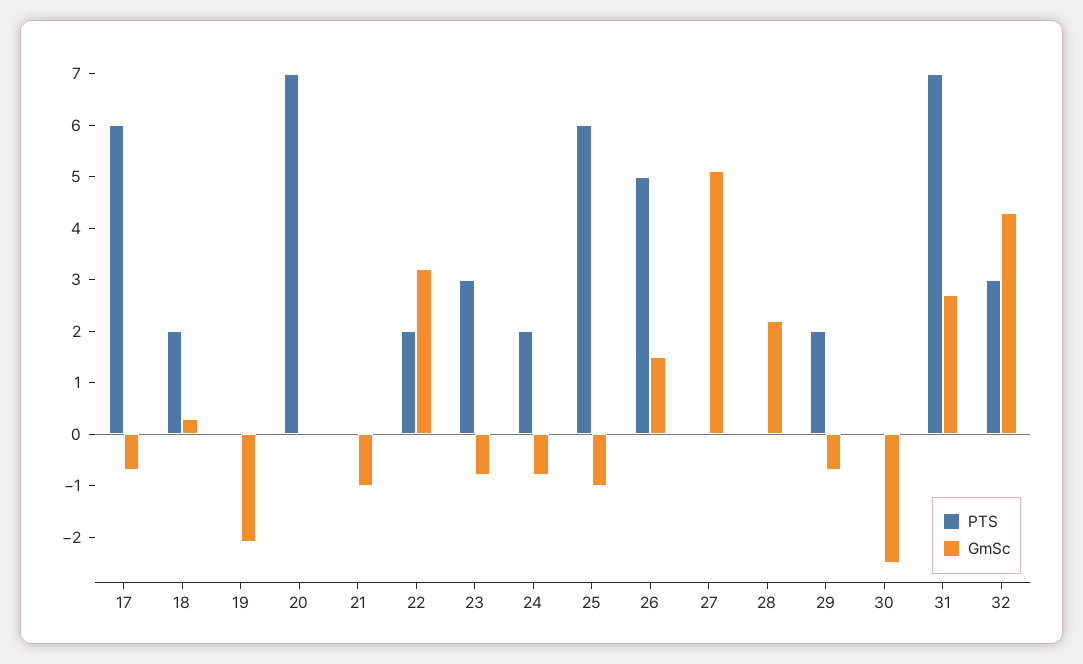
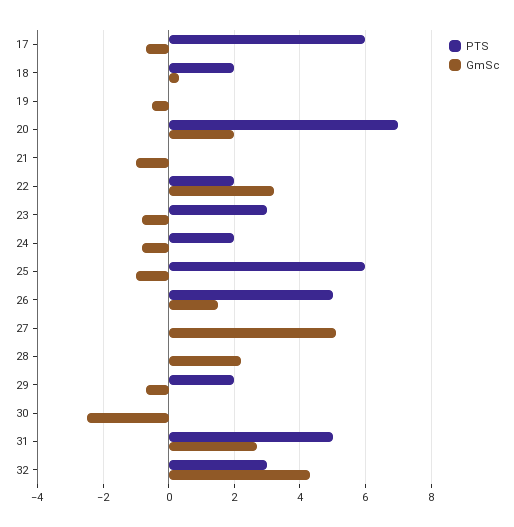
  {
    "PTS": {
      "17": 6,
      "18": 2,
      "19": 0,
      "20": 7,
      "21": 0,
      "22": 2,
      "23": 3,
      "24": 2,
      "25": 6,
      "26": 5,
      "27": 0,
      "28": 0,
      "29": 2,
      "30": 0,
-     "31": 7,
+     "31": 5,
      "32": 3
    },
    "GmSc": {
      "17": -0.5,
      "18": 0.5,
-     "19": -2,
+     "19": -0.5,
-     "20": 0,
+     "20": 2,
      "21": -1,
      "22": 3,
      "23": -1,
      "24": -1,
      "25": -1,
      "26": 1.5,
      "27": 5,
      "28": 2,
      "29": -0.5,
      "30": -2.5,
      "31": 2.5,
      "32": 4.5
    }
  }

